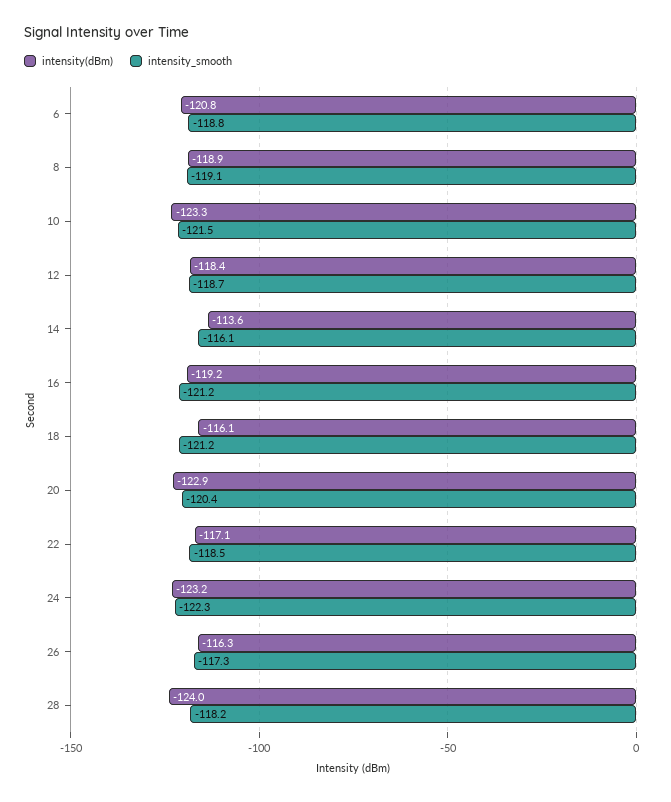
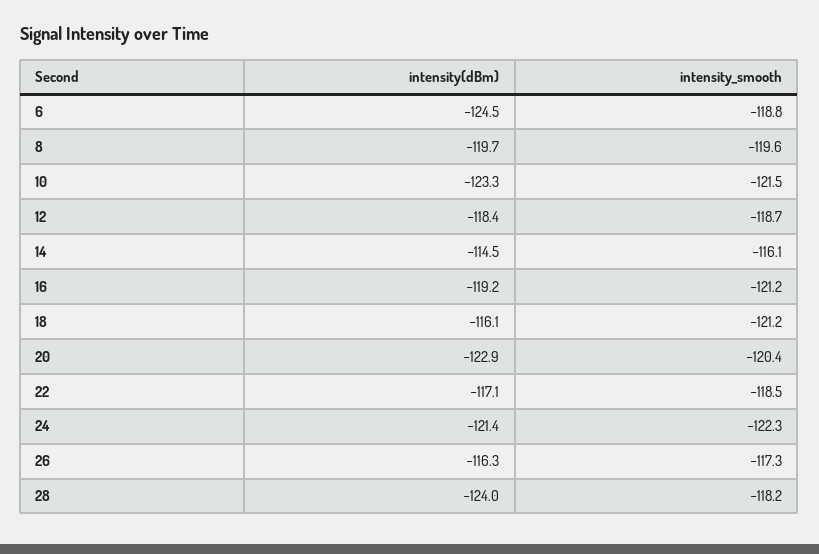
  {
    "intensity(dBm)": {
-     "6": -120.8,
+     "6": -124.5,
-     "8": -118.9,
+     "8": -119.7,
      "10": -123.3,
      "12": -118.4,
-     "14": -113.6,
+     "14": -114.5,
      "16": -119.2,
      "18": -116.1,
      "20": -122.9,
      "22": -117.1,
-     "24": -123.2,
+     "24": -121.4,
      "26": -116.3,
      "28": -124
    },
    "intensity_smooth": {
      "6": -118.8,
-     "8": -119.1,
+     "8": -119.6,
      "10": -121.5,
      "12": -118.7,
      "14": -116.1,
      "16": -121.2,
      "18": -121.2,
      "20": -120.4,
      "22": -118.5,
      "24": -122.3,
      "26": -117.3,
      "28": -118.2
    }
  }

